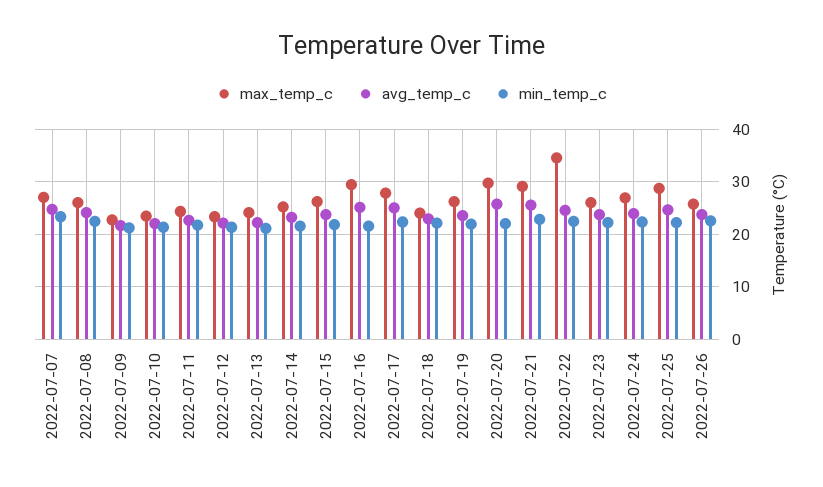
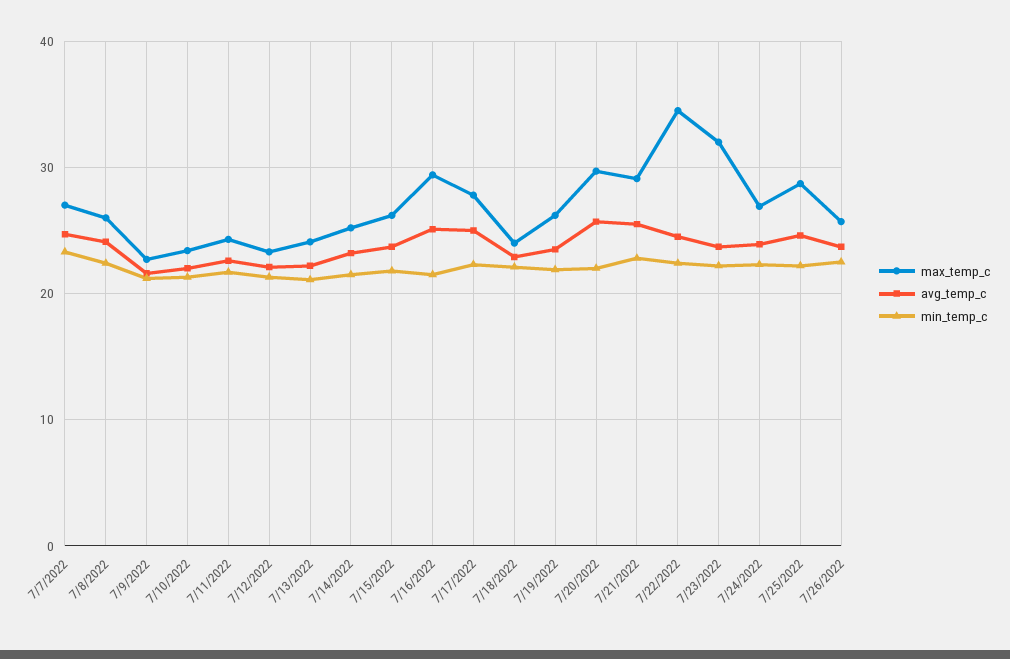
  {
    "max_temp_c": {
      "2022-07-07": 27,
      "2022-07-08": 26,
      "2022-07-09": 23,
      "2022-07-10": 23,
      "2022-07-11": 24,
      "2022-07-12": 23,
      "2022-07-13": 24,
      "2022-07-14": 25,
      "2022-07-15": 26,
      "2022-07-16": 29,
      "2022-07-17": 28,
      "2022-07-18": 24,
      "2022-07-19": 26,
      "2022-07-20": 30,
      "2022-07-21": 29,
      "2022-07-22": 35,
-     "2022-07-23": 26,
+     "2022-07-23": 32,
      "2022-07-24": 27,
      "2022-07-25": 29,
      "2022-07-26": 26
    },
    "avg_temp_c": {
      "2022-07-07": 25,
      "2022-07-08": 24,
      "2022-07-09": 22,
      "2022-07-10": 22,
      "2022-07-11": 23,
      "2022-07-12": 22,
      "2022-07-13": 22,
      "2022-07-14": 23,
      "2022-07-15": 24,
      "2022-07-16": 25,
      "2022-07-17": 25,
      "2022-07-18": 23,
      "2022-07-19": 24,
      "2022-07-20": 26,
      "2022-07-21": 26,
      "2022-07-22": 25,
      "2022-07-23": 24,
      "2022-07-24": 24,
      "2022-07-25": 25,
      "2022-07-26": 24
    },
    "min_temp_c": {
      "2022-07-07": 23,
      "2022-07-08": 22,
      "2022-07-09": 21,
      "2022-07-10": 21,
      "2022-07-11": 22,
      "2022-07-12": 21,
      "2022-07-13": 21,
      "2022-07-14": 22,
      "2022-07-15": 22,
      "2022-07-16": 22,
      "2022-07-17": 22,
      "2022-07-18": 22,
      "2022-07-19": 22,
      "2022-07-20": 22,
      "2022-07-21": 23,
      "2022-07-22": 22,
      "2022-07-23": 22,
      "2022-07-24": 22,
      "2022-07-25": 22,
      "2022-07-26": 23
    }
  }

